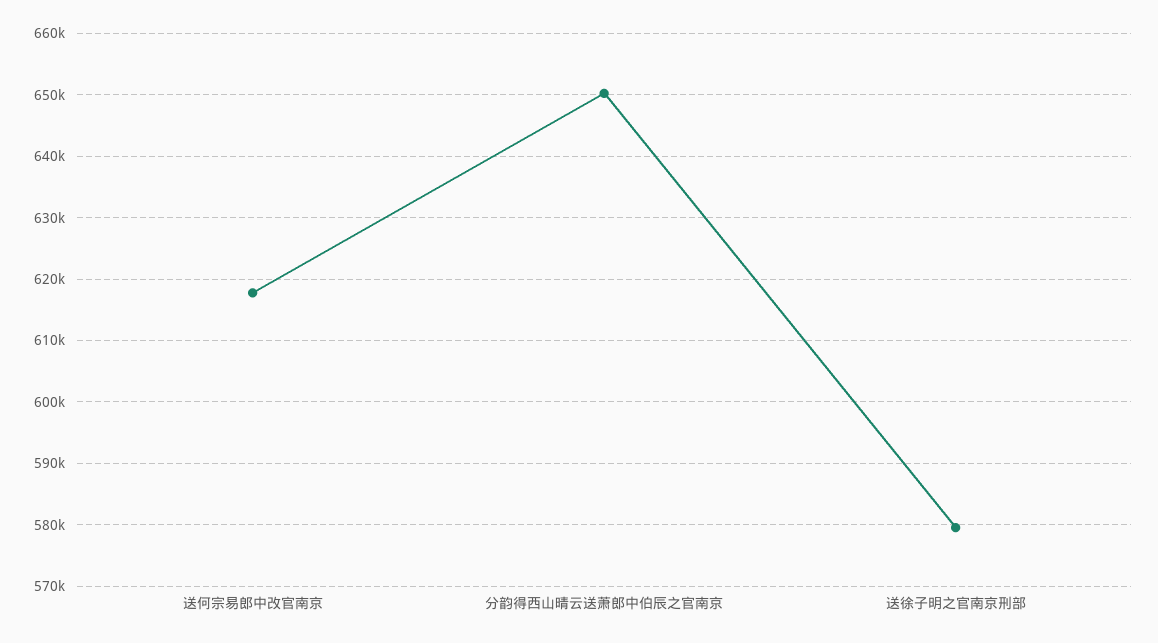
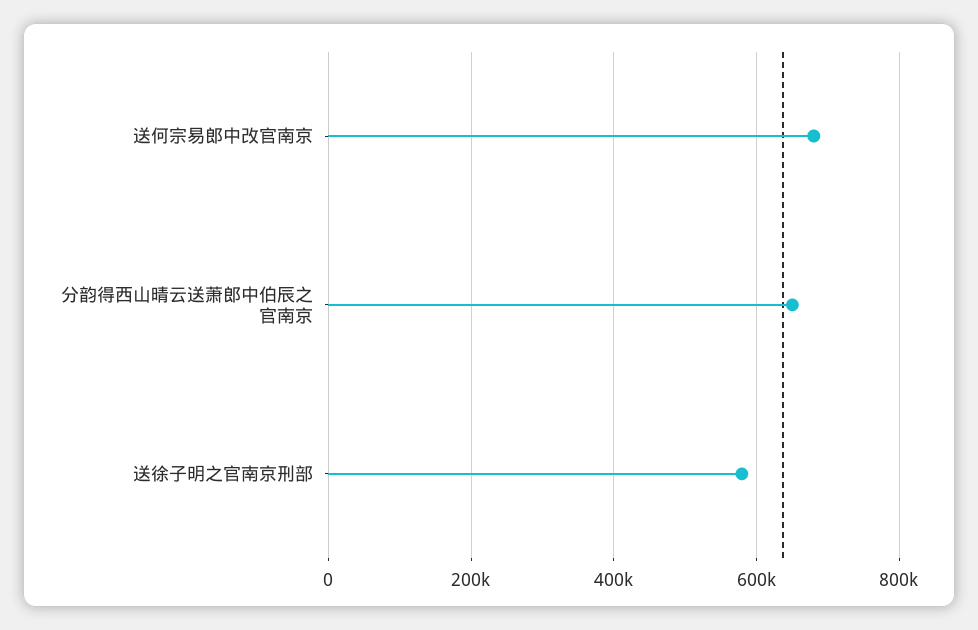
  {
-   "送何宗易郎中改官南京": 618000,
+   "送何宗易郎中改官南京": 680000,
    "分韵得西山晴云送萧郎中伯辰之官南京": 650000,
    "送徐子明之官南京刑部": 580000
  }

